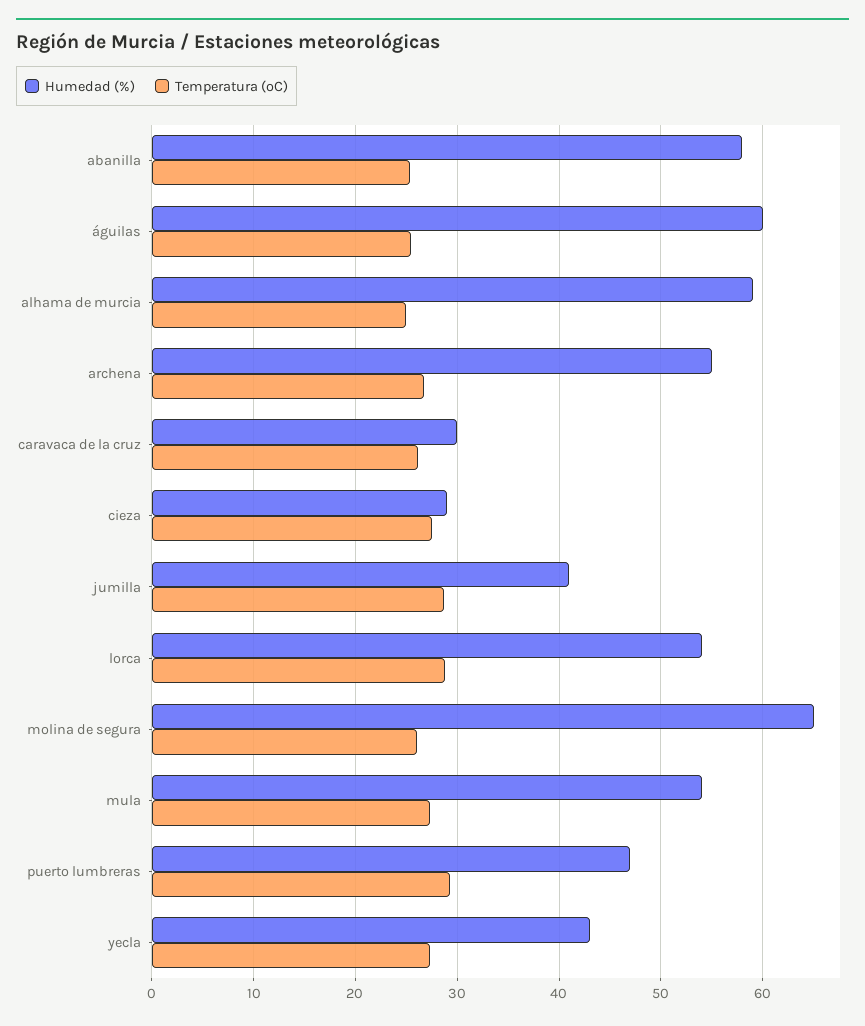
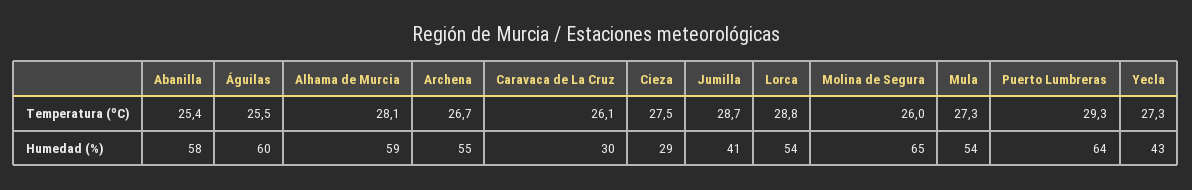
  {
    "Humedad (%)": {
      "abanilla": 58,
      "águilas": 60,
      "alhama de murcia": 59,
      "archena": 55,
      "caravaca de la cruz": 30,
      "cieza": 29,
      "jumilla": 41,
      "lorca": 54,
      "molina de segura": 65,
      "mula": 54,
-     "puerto lumbreras": 47,
+     "puerto lumbreras": 64,
      "yecla": 43
    },
    "Temperatura (ºC)": {
      "abanilla": 25.4,
      "águilas": 25.5,
-     "alhama de murcia": 25,
+     "alhama de murcia": 28.1,
      "archena": 26.7,
      "caravaca de la cruz": 26.1,
      "cieza": 27.5,
      "jumilla": 28.7,
      "lorca": 28.8,
      "molina de segura": 26,
      "mula": 27.3,
      "puerto lumbreras": 29.3,
      "yecla": 27.3
    }
  }

